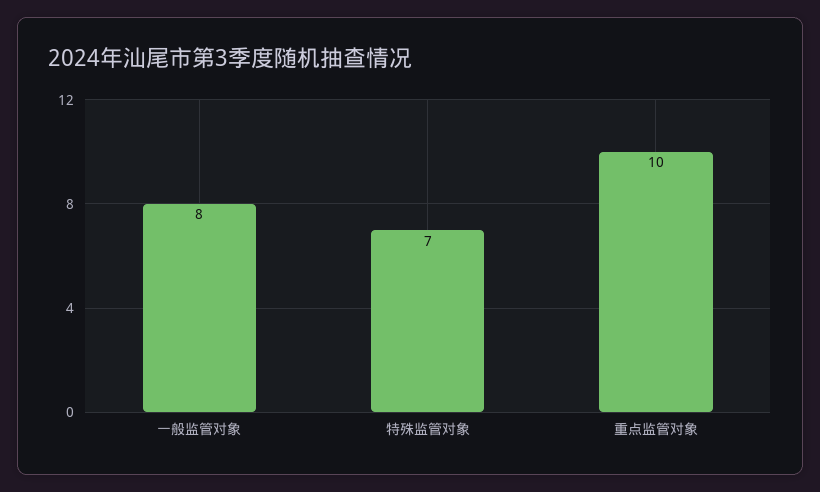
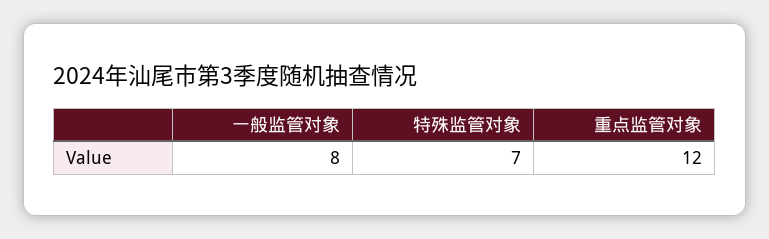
  {
    "一般监管对象": 8,
    "特殊监管对象": 7,
-   "重点监管对象": 10
+   "重点监管对象": 12
  }

